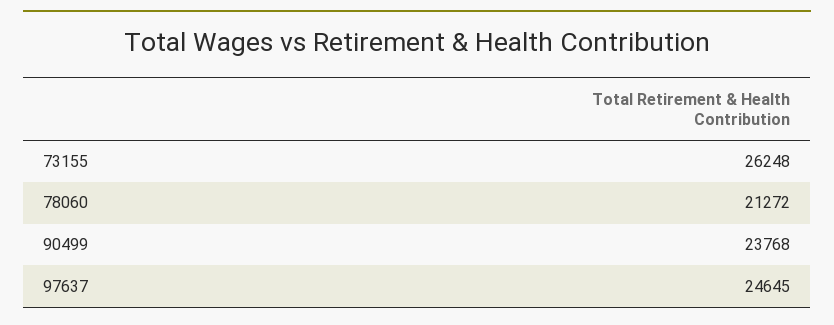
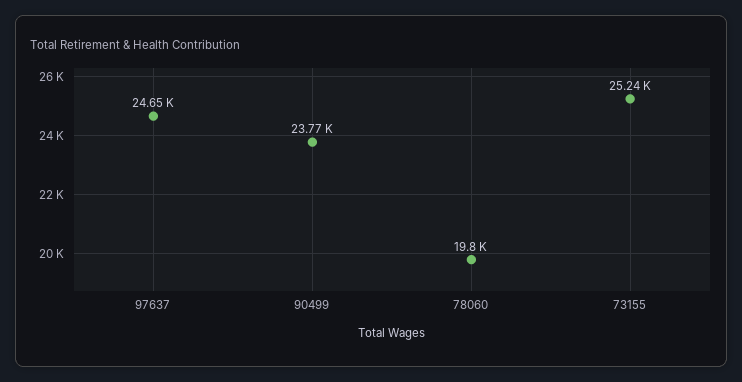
  {
-   "73155": 26248,
+   "73155": 25240,
-   "78060": 21272,
+   "78060": 19800,
    "90499": 23768,
    "97637": 24645
  }

